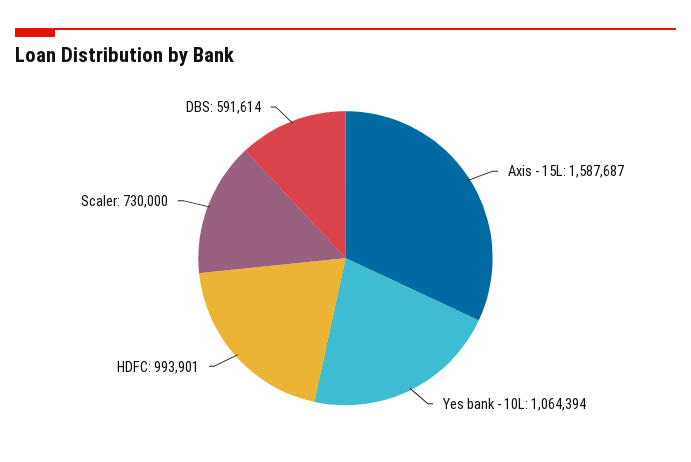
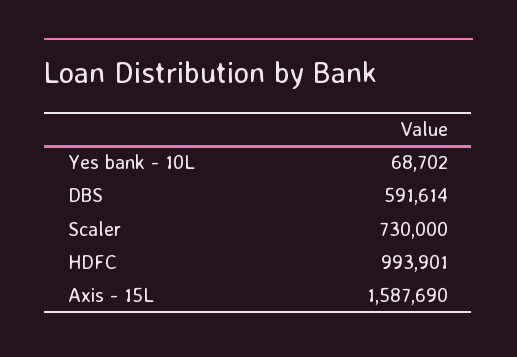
  {
-   "Axis - 15L": 1587687,
+   "Axis - 15L": 1587690,
-   "Yes bank - 10L": 1064394,
+   "Yes bank - 10L": 68702,
    "HDFC": 993901,
    "Scaler": 730000,
    "DBS": 591614
  }

